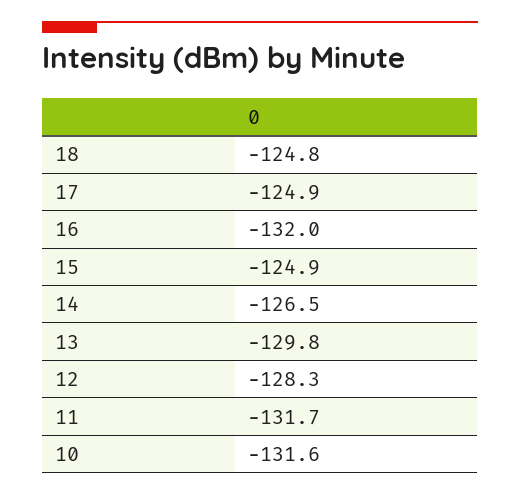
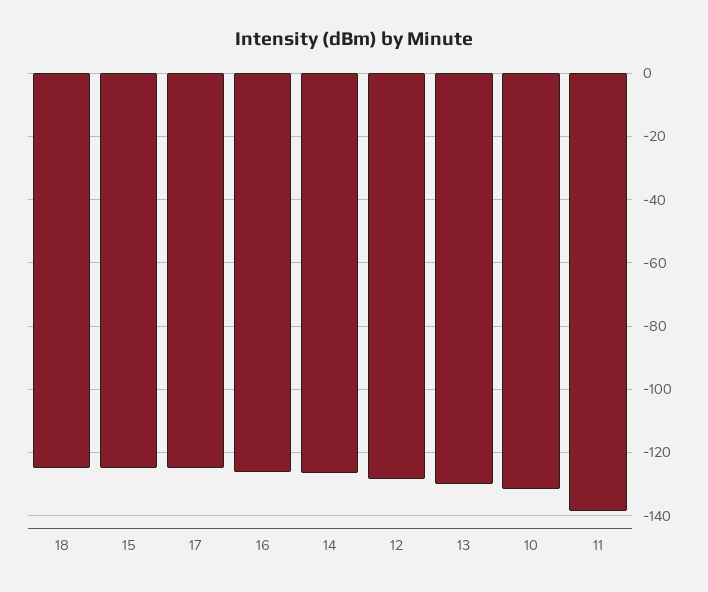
  {
    "18": -124.8,
    "17": -124.9,
-   "16": -132,
+   "16": -126,
    "15": -124.9,
    "14": -126.5,
    "13": -129.8,
    "12": -128.3,
-   "11": -131.7,
+   "11": -138,
    "10": -131.6
  }

